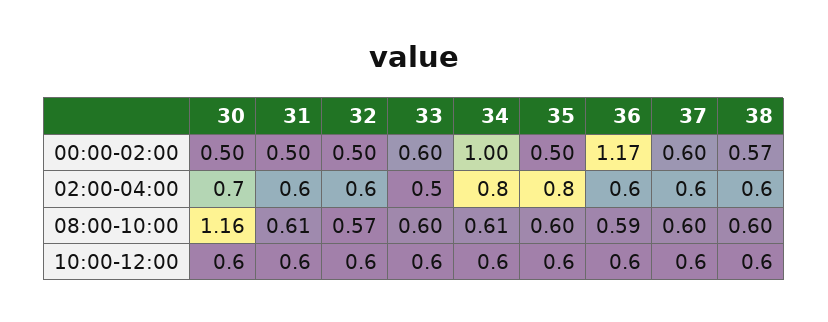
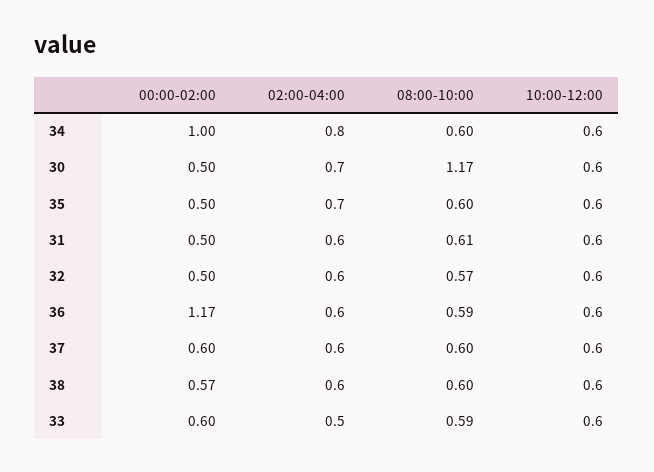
  {
    "30": {
      "00:00-02:00": 0.5,
      "02:00-04:00": 0.7,
-     "08:00-10:00": 1.16,
+     "08:00-10:00": 1.17,
      "10:00-12:00": 0.6
    },
    "31": {
      "00:00-02:00": 0.5,
      "02:00-04:00": 0.6,
      "08:00-10:00": 0.61,
      "10:00-12:00": 0.6
    },
    "32": {
      "00:00-02:00": 0.5,
      "02:00-04:00": 0.6,
      "08:00-10:00": 0.57,
      "10:00-12:00": 0.6
    },
    "33": {
      "00:00-02:00": 0.6,
      "02:00-04:00": 0.5,
-     "08:00-10:00": 0.6,
+     "08:00-10:00": 0.59,
      "10:00-12:00": 0.6
    },
    "34": {
      "00:00-02:00": 1,
      "02:00-04:00": 0.8,
-     "08:00-10:00": 0.61,
+     "08:00-10:00": 0.6,
      "10:00-12:00": 0.6
    },
    "35": {
      "00:00-02:00": 0.5,
-     "02:00-04:00": 0.8,
+     "02:00-04:00": 0.7,
      "08:00-10:00": 0.6,
      "10:00-12:00": 0.6
    },
    "36": {
      "00:00-02:00": 1.17,
      "02:00-04:00": 0.6,
      "08:00-10:00": 0.59,
      "10:00-12:00": 0.6
    },
    "37": {
      "00:00-02:00": 0.6,
      "02:00-04:00": 0.6,
      "08:00-10:00": 0.6,
      "10:00-12:00": 0.6
    },
    "38": {
      "00:00-02:00": 0.57,
      "02:00-04:00": 0.6,
      "08:00-10:00": 0.6,
      "10:00-12:00": 0.6
    }
  }

